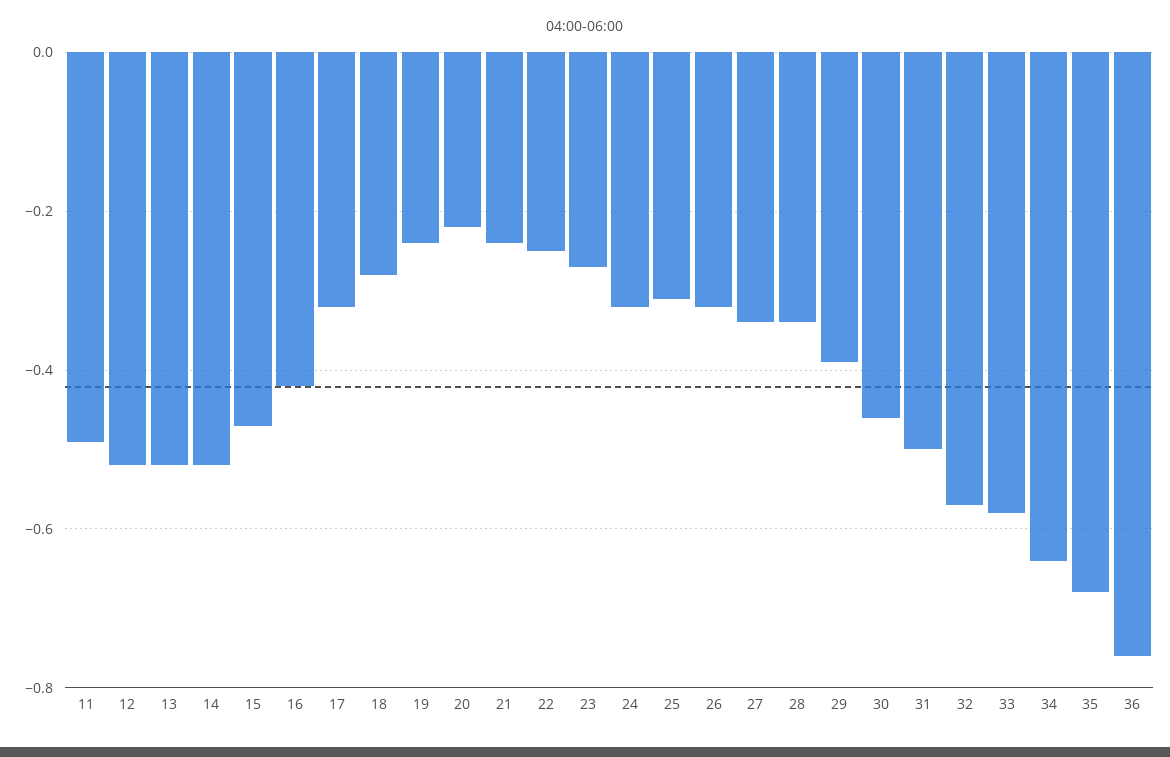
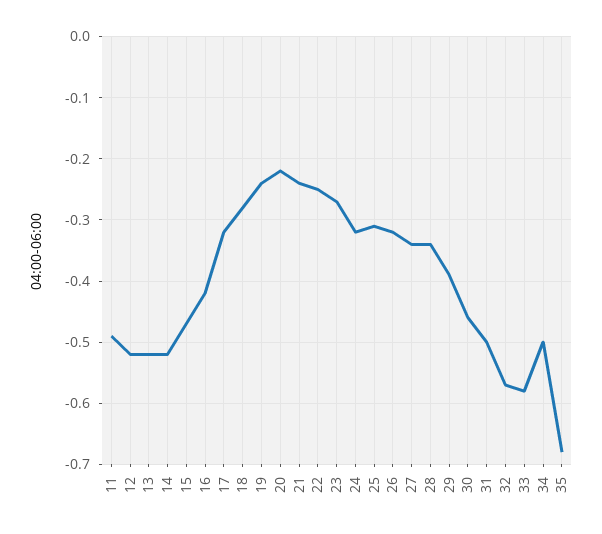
  {
    "11": -0.49,
    "12": -0.52,
    "13": -0.52,
    "14": -0.52,
    "15": -0.47,
    "16": -0.42,
    "17": -0.32,
    "18": -0.28,
    "19": -0.24,
    "20": -0.22,
    "21": -0.24,
    "22": -0.25,
    "23": -0.27,
    "24": -0.32,
    "25": -0.31,
    "26": -0.32,
    "27": -0.34,
    "28": -0.34,
    "29": -0.39,
    "30": -0.46,
    "31": -0.5,
    "32": -0.57,
    "33": -0.58,
-   "34": -0.65,
+   "34": -0.5,
-   "35": -0.68,
+   "35": -0.68
-   "36": -0.75
  }

